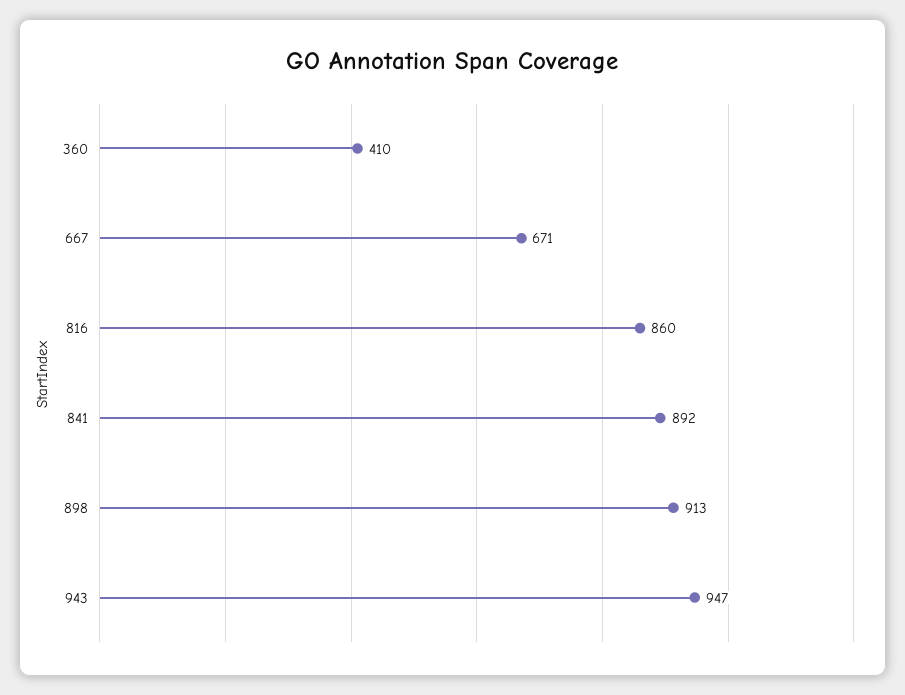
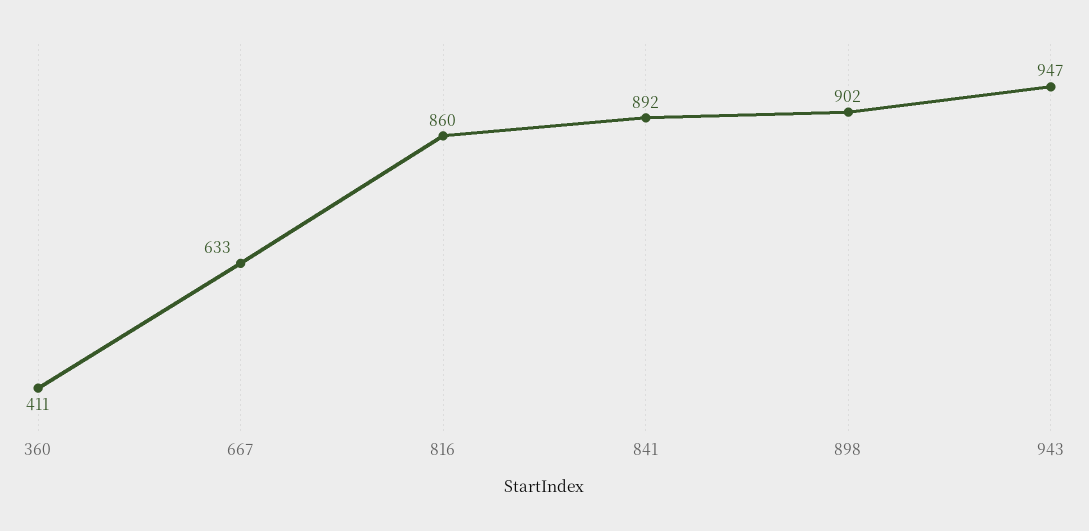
  {
-   "360": 410,
+   "360": 411,
-   "667": 671,
+   "667": 633,
    "816": 860,
    "841": 892,
-   "898": 913,
+   "898": 902,
    "943": 947
  }

